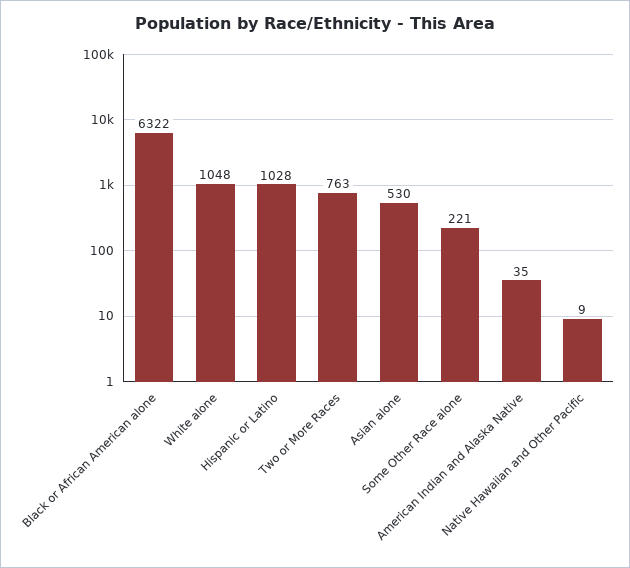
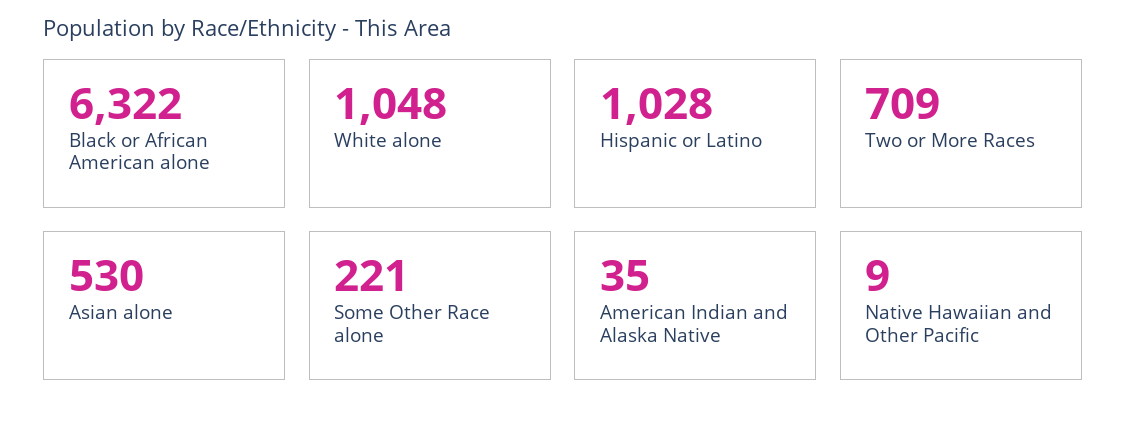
  {
    "Black or African American alone": 6322,
    "White alone": 1048,
    "Hispanic or Latino": 1028,
-   "Two or More Races": 763,
+   "Two or More Races": 709,
    "Asian alone": 530,
    "Some Other Race alone": 221,
    "American Indian and Alaska Native": 35,
    "Native Hawaiian and Other Pacific": 9
  }

